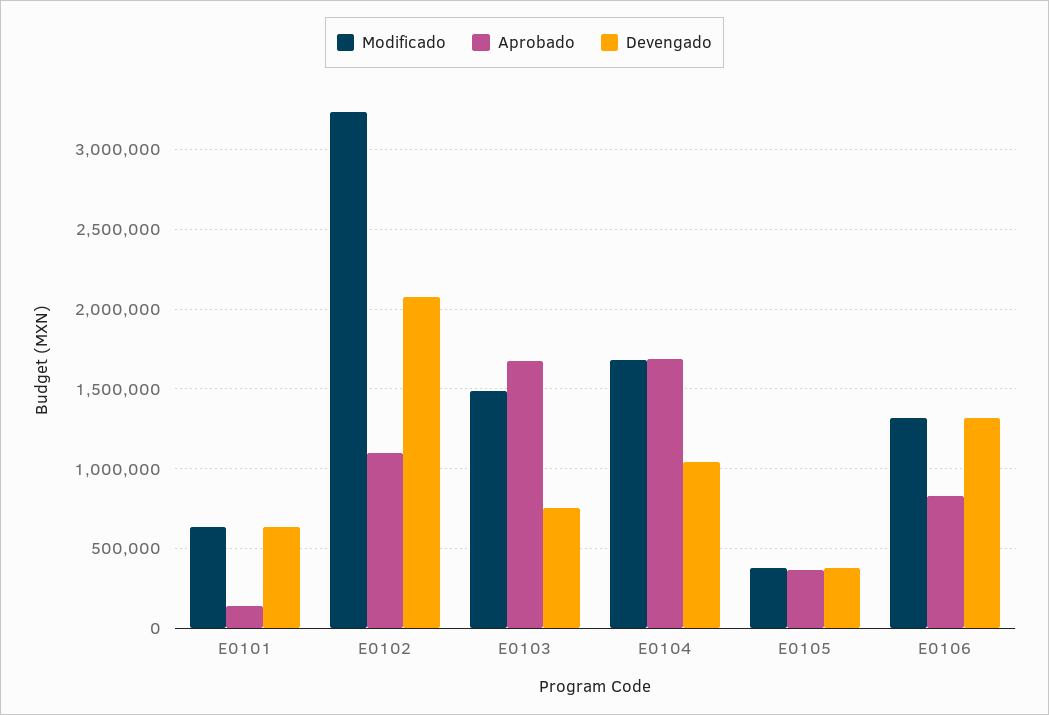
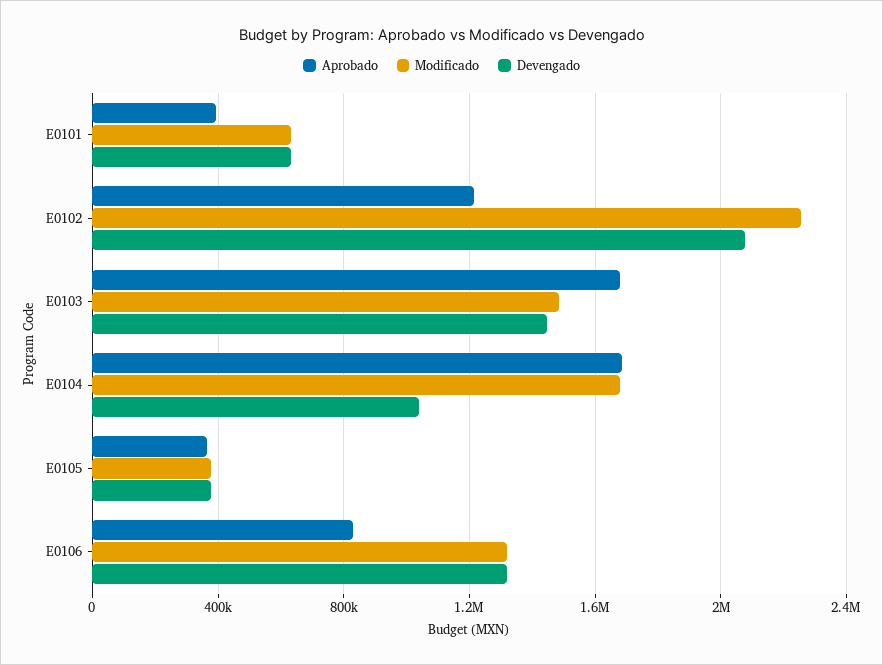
  {
    "Modificado": {
      "E0101": 650000,
-     "E0102": 3250000,
+     "E0102": 2250000,
      "E0103": 1500000,
      "E0104": 1700000,
      "E0105": 400000,
      "E0106": 1300000
    },
    "Aprobado": {
-     "E0101": 150000,
+     "E0101": 400000,
-     "E0102": 1100000,
+     "E0102": 1200000,
      "E0103": 1700000,
      "E0104": 1700000,
      "E0105": 350000,
      "E0106": 850000
    },
    "Devengado": {
      "E0101": 650000,
      "E0102": 2100000,
-     "E0103": 750000,
+     "E0103": 1450000,
      "E0104": 1050000,
      "E0105": 400000,
      "E0106": 1300000
    }
  }

